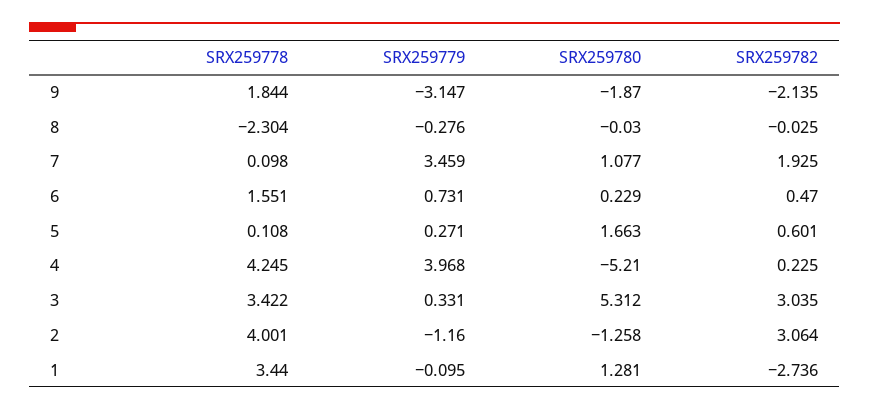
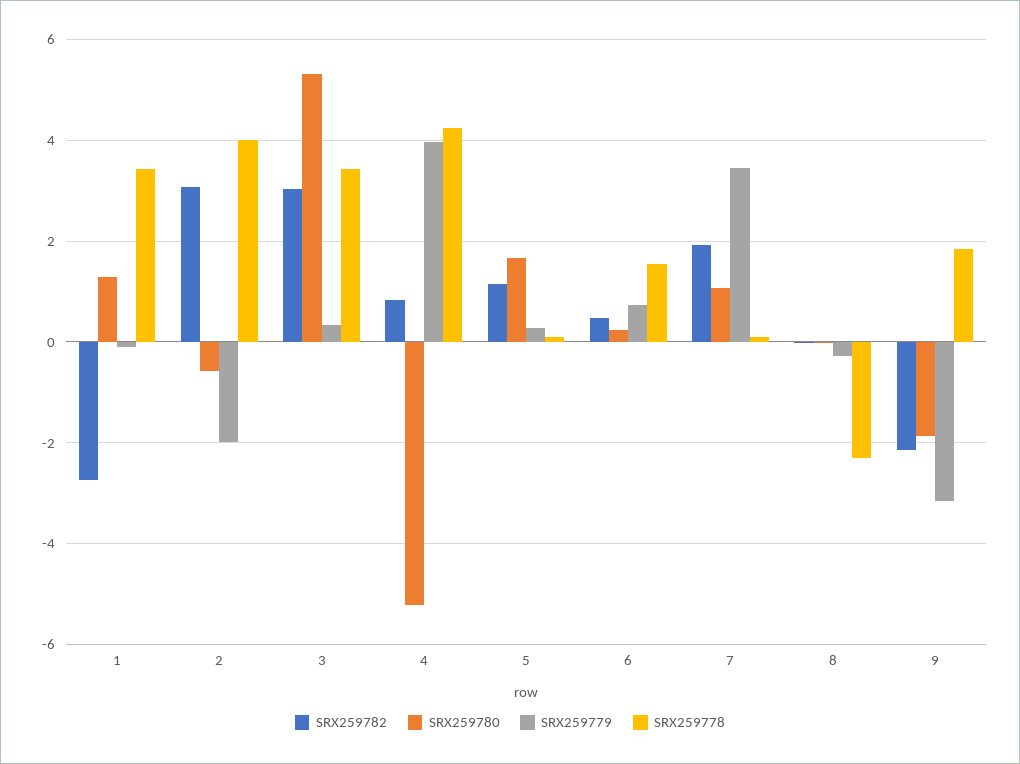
  {
    "SRX259778": {
      "9": 1.844,
      "8": -2.304,
      "7": 0.098,
      "6": 1.551,
      "5": 0.108,
      "4": 4.245,
      "3": 3.422,
      "2": 4.001,
      "1": 3.44
    },
    "SRX259779": {
      "9": -3.147,
      "8": -0.276,
      "7": 3.459,
      "6": 0.731,
      "5": 0.271,
      "4": 3.968,
      "3": 0.331,
-     "2": -1.16,
+     "2": -2,
      "1": -0.095
    },
    "SRX259780": {
      "9": -1.87,
      "8": -0.03,
      "7": 1.077,
      "6": 0.229,
      "5": 1.663,
      "4": -5.21,
      "3": 5.312,
-     "2": -1.258,
+     "2": -0.6,
      "1": 1.281
    },
    "SRX259782": {
      "9": -2.135,
      "8": -0.025,
      "7": 1.925,
      "6": 0.47,
-     "5": 0.601,
+     "5": 1.2,
-     "4": 0.225,
+     "4": 0.8,
      "3": 3.035,
      "2": 3.064,
      "1": -2.736
    }
  }

